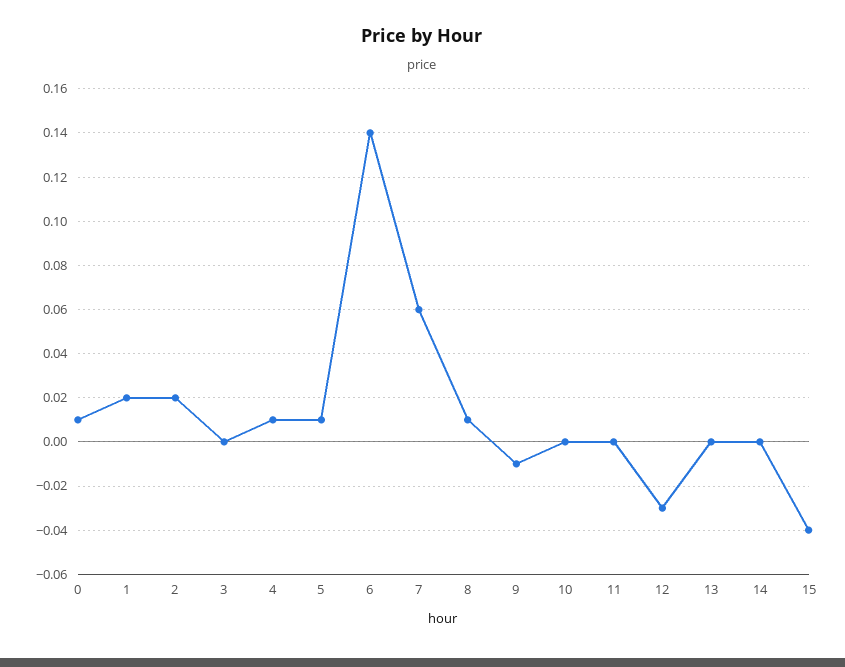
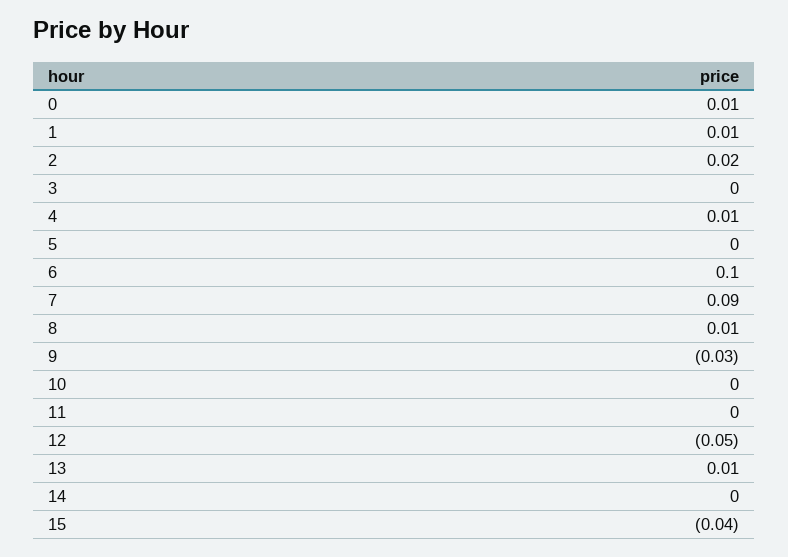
  {
    "0": 0.01,
-   "1": 0.02,
+   "1": 0.01,
    "2": 0.02,
    "3": 0,
    "4": 0.01,
-   "5": 0.01,
+   "5": 0,
-   "6": 0.14,
+   "6": 0.1,
-   "7": 0.06,
+   "7": 0.09,
    "8": 0.01,
-   "9": -0.01,
+   "9": -0.03,
    "10": 0,
    "11": 0,
-   "12": -0.03,
+   "12": -0.05,
-   "13": 0,
+   "13": 0.01,
    "14": 0,
    "15": -0.04
  }

